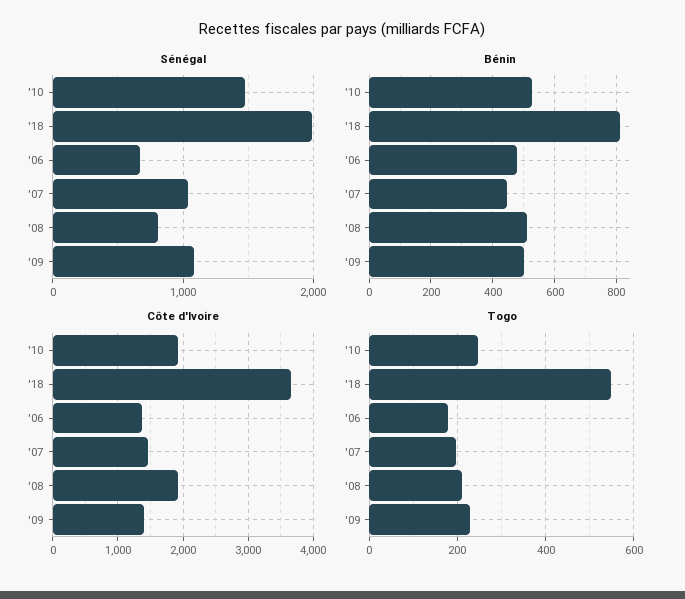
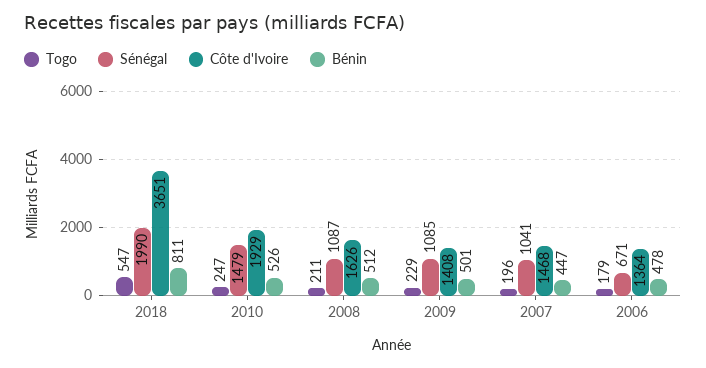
  {
    "Sénégal": {
      "'10": 1479,
      "'18": 1990,
      "'06": 671,
      "'07": 1041,
-     "'08": 800,
+     "'08": 1087,
      "'09": 1085
    },
    "Bénin": {
      "'10": 526,
      "'18": 811,
      "'06": 478,
      "'07": 447,
      "'08": 512,
      "'09": 501
    },
    "Côte d'Ivoire": {
      "'10": 1929,
      "'18": 3651,
      "'06": 1364,
      "'07": 1468,
-     "'08": 1900,
+     "'08": 1626,
      "'09": 1408
    },
    "Togo": {
      "'10": 247,
      "'18": 547,
      "'06": 179,
      "'07": 196,
      "'08": 211,
      "'09": 229
    }
  }

